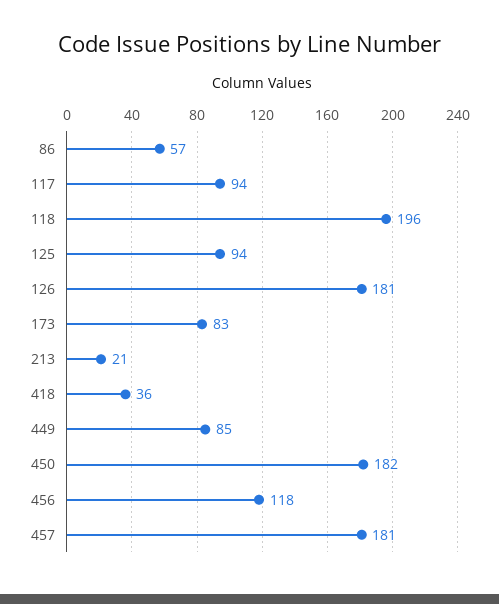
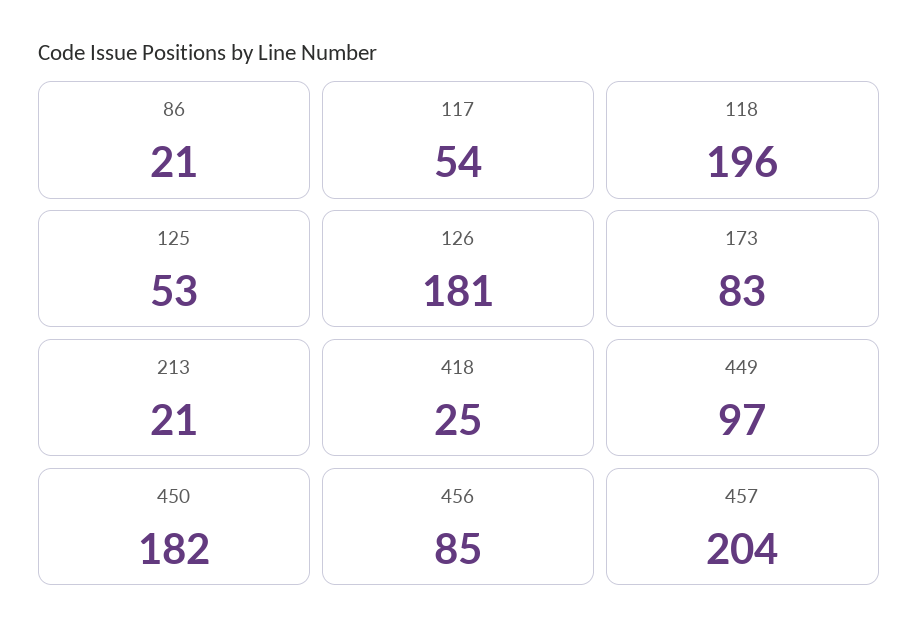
  {
-   "86": 57,
+   "86": 21,
-   "117": 94,
+   "117": 54,
    "118": 196,
-   "125": 94,
+   "125": 53,
    "126": 181,
    "173": 83,
    "213": 21,
-   "418": 36,
+   "418": 25,
-   "449": 85,
+   "449": 97,
    "450": 182,
-   "456": 118,
+   "456": 85,
-   "457": 181
+   "457": 204
  }

